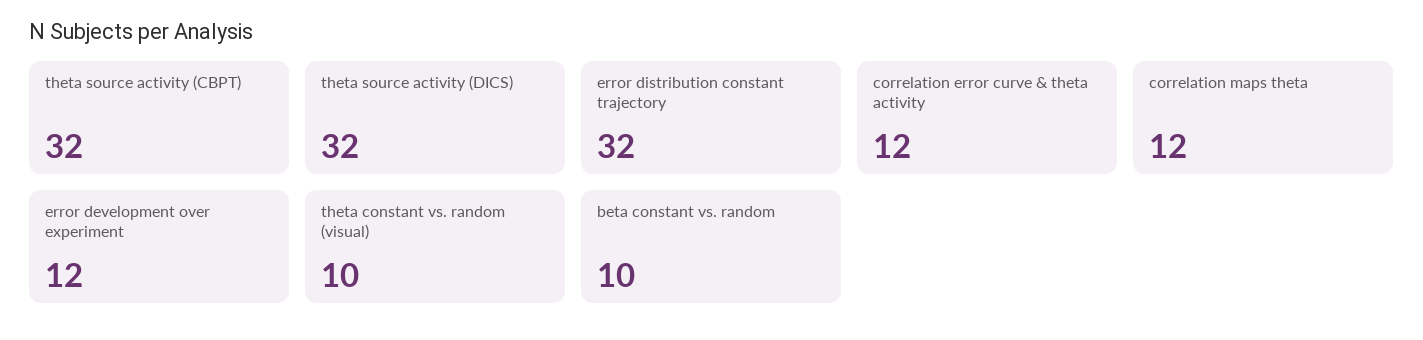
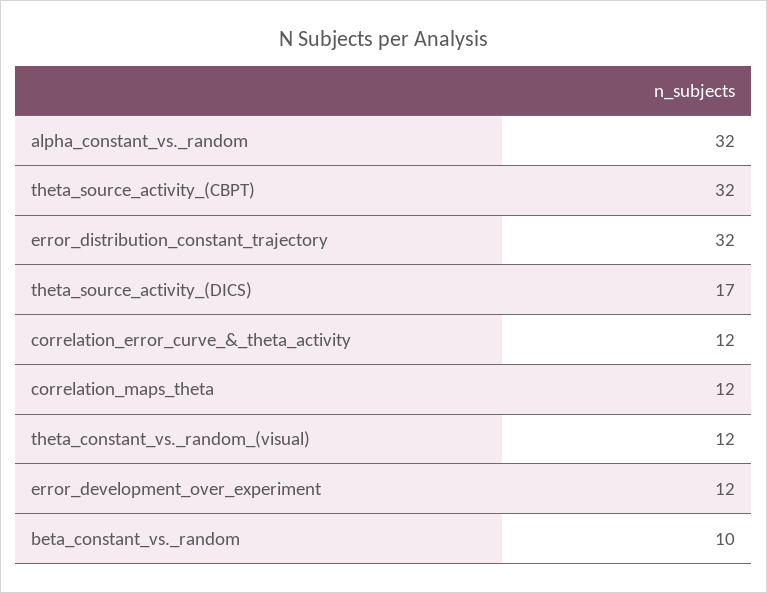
  {
    "theta source activity (CBPT)": 32,
-   "theta source activity (DICS)": 32,
+   "theta source activity (DICS)": 17,
    "error distribution constant trajectory": 32,
    "correlation error curve & theta activity": 12,
    "correlation maps theta": 12,
    "error development over experiment": 12,
-   "theta constant vs. random (visual)": 10,
+   "theta constant vs. random (visual)": 12,
-   "beta constant vs. random": 10
+   "beta constant vs. random": 10,
+   "alpha_constant_vs._random": 32
  }

